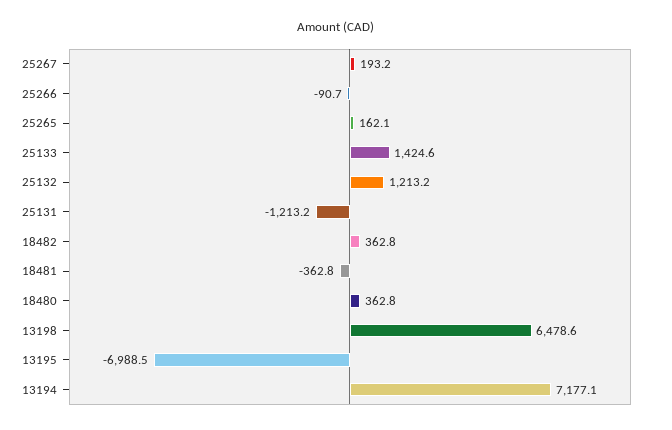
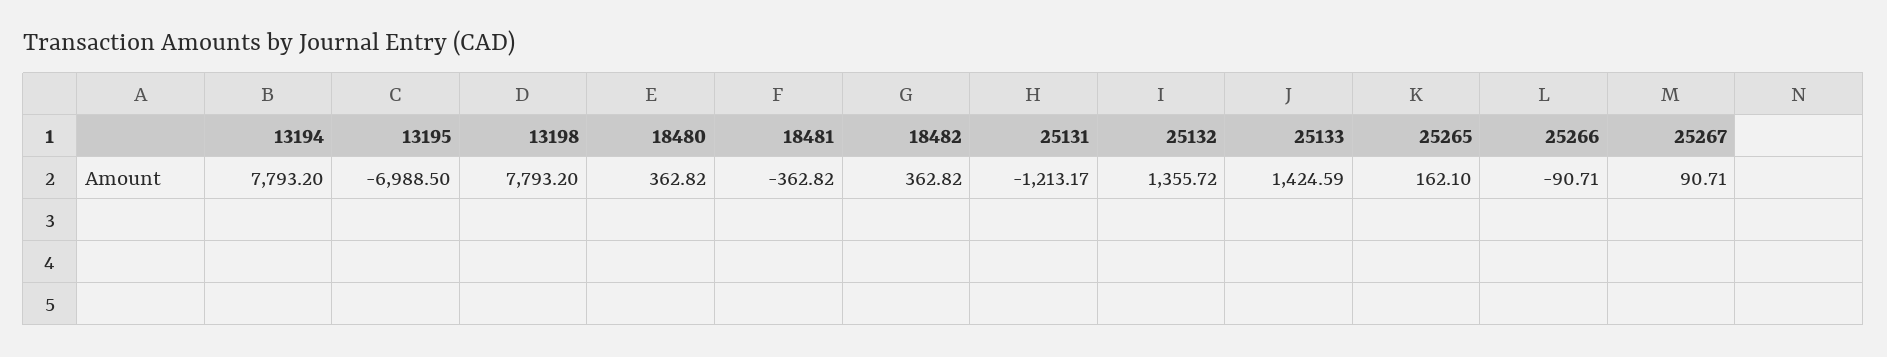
  {
-   "25267": 193.2,
+   "25267": 90.71,
    "25266": -90.71,
    "25265": 162.1,
    "25133": 1424.59,
-   "25132": 1213.2,
+   "25132": 1355.72,
    "25131": -1213.17,
    "18482": 362.82,
    "18481": -362.82,
    "18480": 362.82,
-   "13198": 6478.6,
+   "13198": 7793.2,
    "13195": -6988.5,
-   "13194": 7177.1
+   "13194": 7793.2
  }

